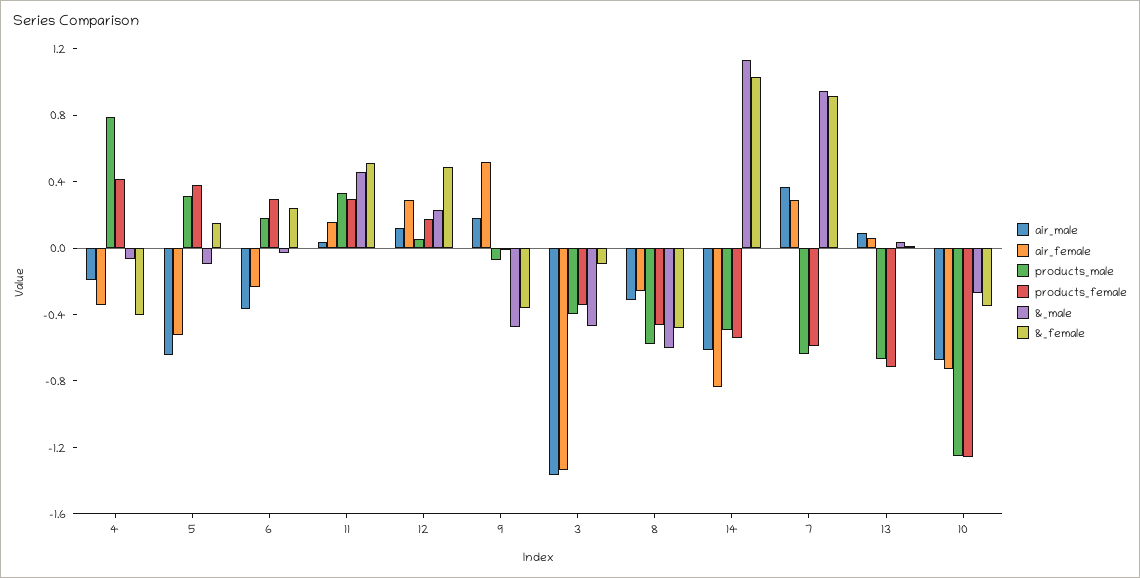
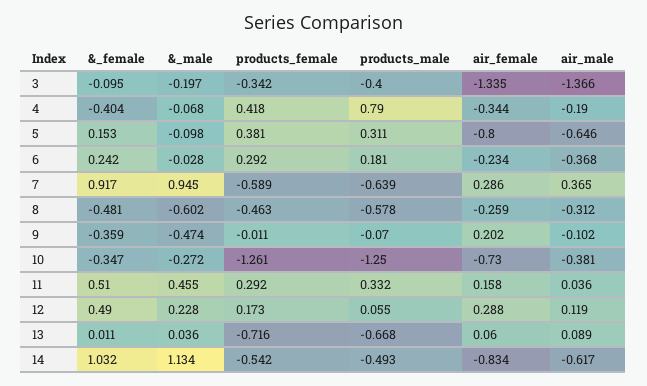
  {
    "air_male": {
      "4": -0.19,
      "5": -0.646,
      "6": -0.368,
      "11": 0.036,
      "12": 0.119,
-     "9": 0.2,
+     "9": -0.102,
      "3": -1.366,
      "8": -0.312,
      "14": -0.617,
      "7": 0.365,
      "13": 0.089,
-     "10": -0.7
+     "10": -0.381
    },
    "air_female": {
      "4": -0.344,
-     "5": -0.5,
+     "5": -0.8,
      "6": -0.234,
      "11": 0.158,
      "12": 0.288,
-     "9": 0.5,
+     "9": 0.202,
      "3": -1.335,
      "8": -0.259,
      "14": -0.834,
      "7": 0.286,
      "13": 0.06,
      "10": -0.73
    },
    "products_male": {
      "4": 0.79,
      "5": 0.311,
      "6": 0.181,
      "11": 0.332,
      "12": 0.055,
      "9": -0.07,
      "3": -0.4,
      "8": -0.578,
      "14": -0.493,
      "7": -0.639,
      "13": -0.668,
      "10": -1.25
    },
    "products_female": {
      "4": 0.418,
      "5": 0.381,
      "6": 0.292,
      "11": 0.292,
      "12": 0.173,
      "9": -0.011,
      "3": -0.342,
      "8": -0.463,
      "14": -0.542,
      "7": -0.589,
      "13": -0.716,
      "10": -1.261
    },
    "&_male": {
      "4": -0.068,
      "5": -0.098,
      "6": -0.028,
      "11": 0.455,
      "12": 0.228,
      "9": -0.474,
-     "3": -0.5,
+     "3": -0.197,
      "8": -0.602,
      "14": 1.134,
      "7": 0.945,
      "13": 0.036,
      "10": -0.272
    },
    "&_female": {
      "4": -0.404,
      "5": 0.153,
      "6": 0.242,
      "11": 0.51,
      "12": 0.49,
      "9": -0.359,
      "3": -0.095,
      "8": -0.481,
      "14": 1.032,
      "7": 0.917,
      "13": 0.011,
      "10": -0.347
    }
  }

